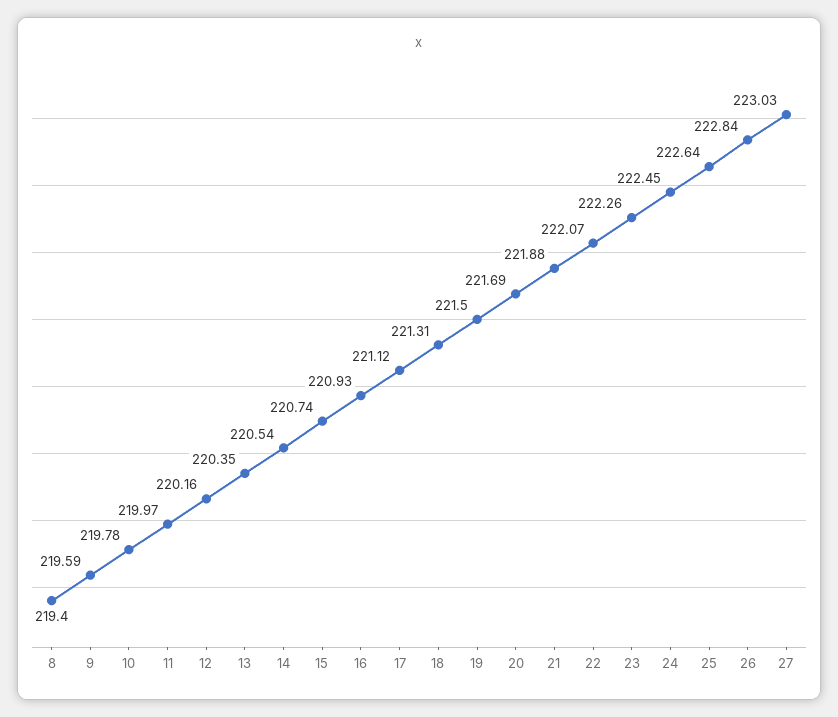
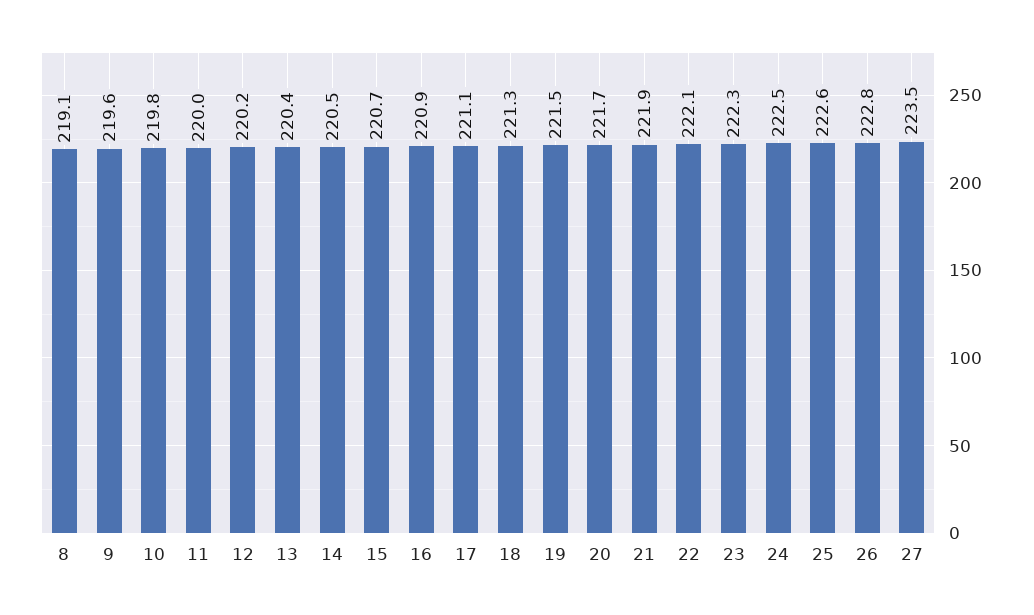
  {
-   "8": 219.4,
+   "8": 219.1,
    "9": 219.59,
    "10": 219.78,
    "11": 219.97,
    "12": 220.16,
    "13": 220.35,
    "14": 220.54,
    "15": 220.74,
    "16": 220.93,
    "17": 221.12,
    "18": 221.31,
    "19": 221.5,
    "20": 221.69,
    "21": 221.88,
    "22": 222.07,
    "23": 222.26,
    "24": 222.45,
    "25": 222.64,
    "26": 222.84,
-   "27": 223.03
+   "27": 223.5
  }

